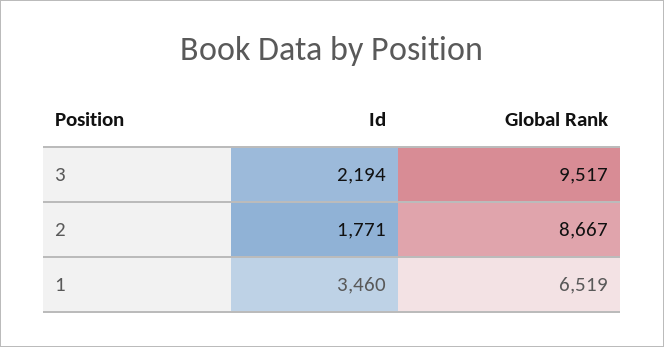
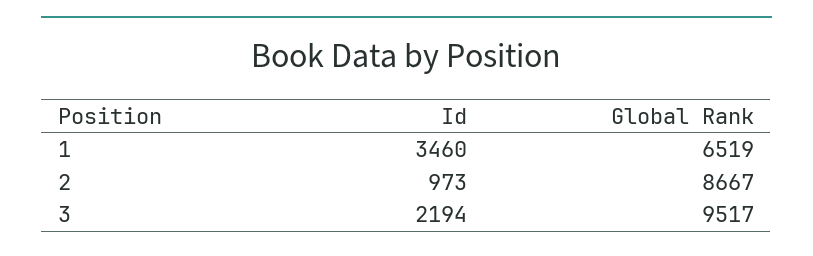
  {
    "Id": {
      "3": 2194,
-     "2": 1771,
+     "2": 973,
      "1": 3460
    },
    "Global Rank": {
      "3": 9517,
      "2": 8667,
      "1": 6519
    }
  }

